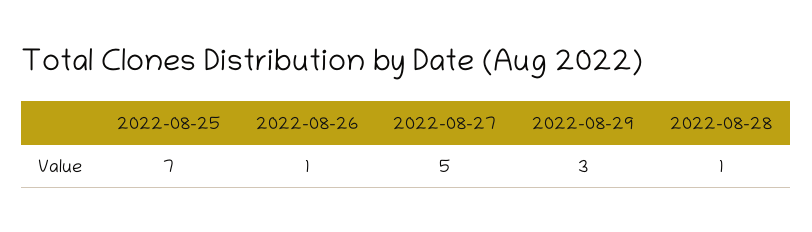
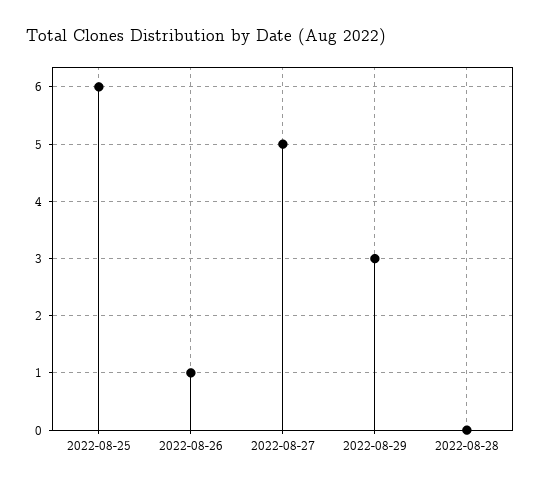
  {
-   "2022-08-25": 7,
+   "2022-08-25": 6,
    "2022-08-26": 1,
    "2022-08-27": 5,
    "2022-08-29": 3,
-   "2022-08-28": 1
+   "2022-08-28": 0
  }

